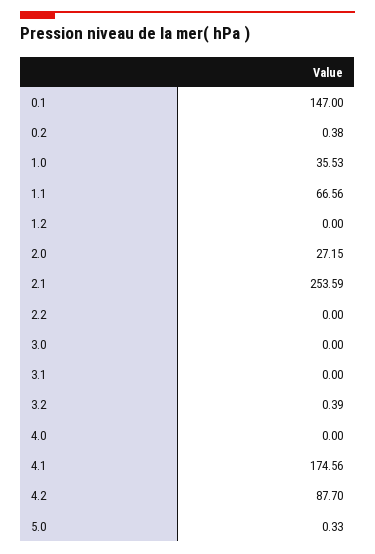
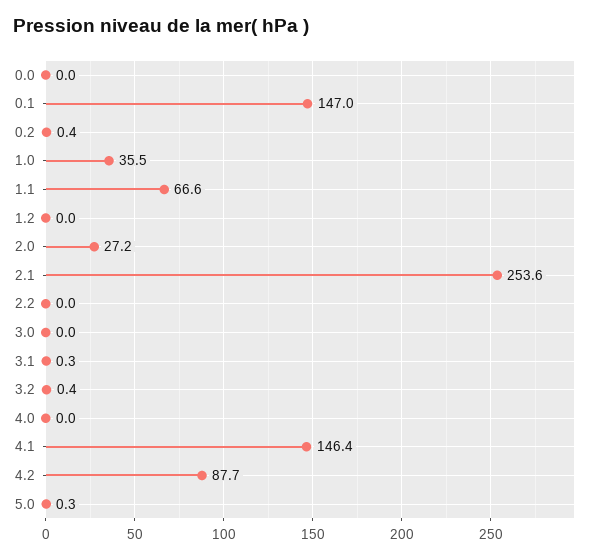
  {
    "0.1": 147,
    "0.2": 0.38,
    "1.0": 35.53,
    "1.1": 66.56,
    "1.2": 0,
    "2.0": 27.15,
    "2.1": 253.59,
    "2.2": 0,
    "3.0": 0,
-   "3.1": 0,
+   "3.1": 0.3,
    "3.2": 0.39,
    "4.0": 0,
-   "4.1": 174.56,
+   "4.1": 146.4,
    "4.2": 87.7,
-   "5.0": 0.33
+   "5.0": 0.33,
+   "0.0": 0
  }

